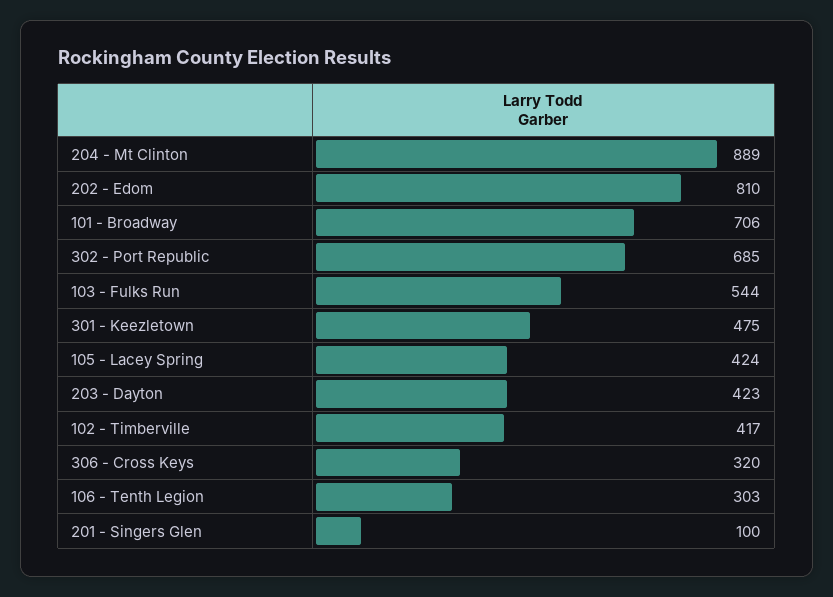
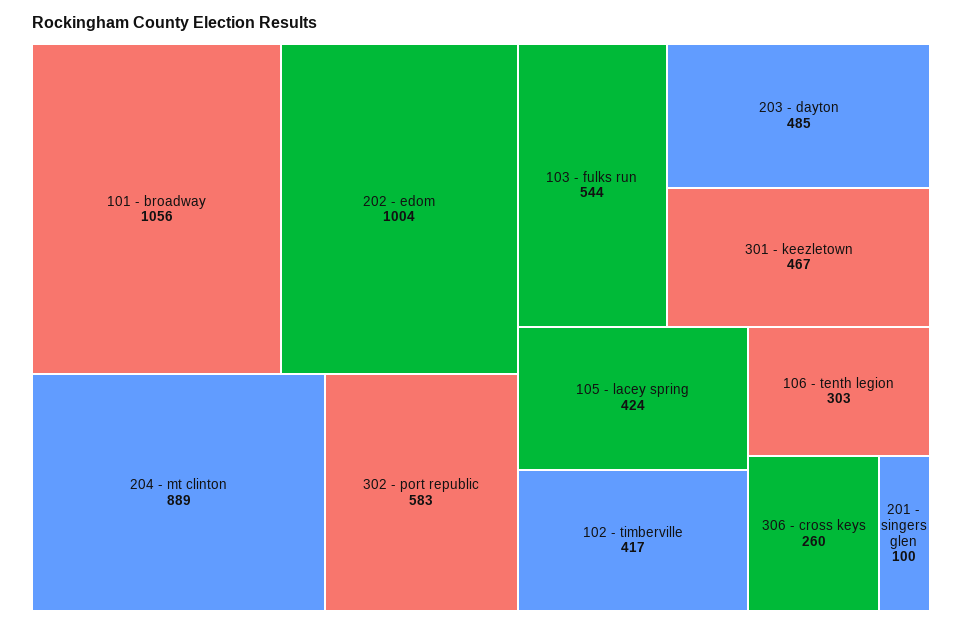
  {
    "204 - Mt Clinton": 889,
-   "202 - Edom": 810,
+   "202 - Edom": 1004,
-   "101 - Broadway": 706,
+   "101 - Broadway": 1056,
-   "302 - Port Republic": 685,
+   "302 - Port Republic": 583,
    "103 - Fulks Run": 544,
-   "301 - Keezletown": 475,
+   "301 - Keezletown": 467,
    "105 - Lacey Spring": 424,
-   "203 - Dayton": 423,
+   "203 - Dayton": 485,
    "102 - Timberville": 417,
-   "306 - Cross Keys": 320,
+   "306 - Cross Keys": 260,
    "106 - Tenth Legion": 303,
    "201 - Singers Glen": 100
  }

